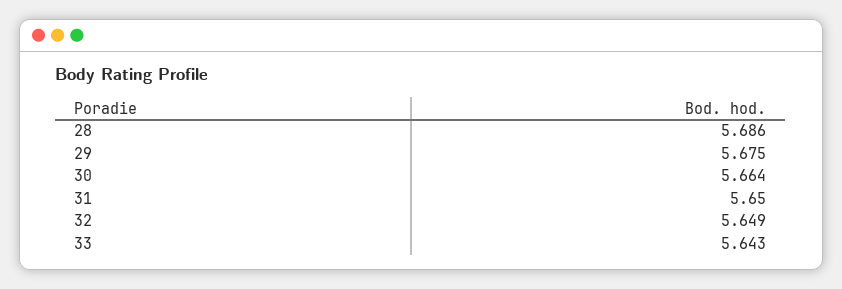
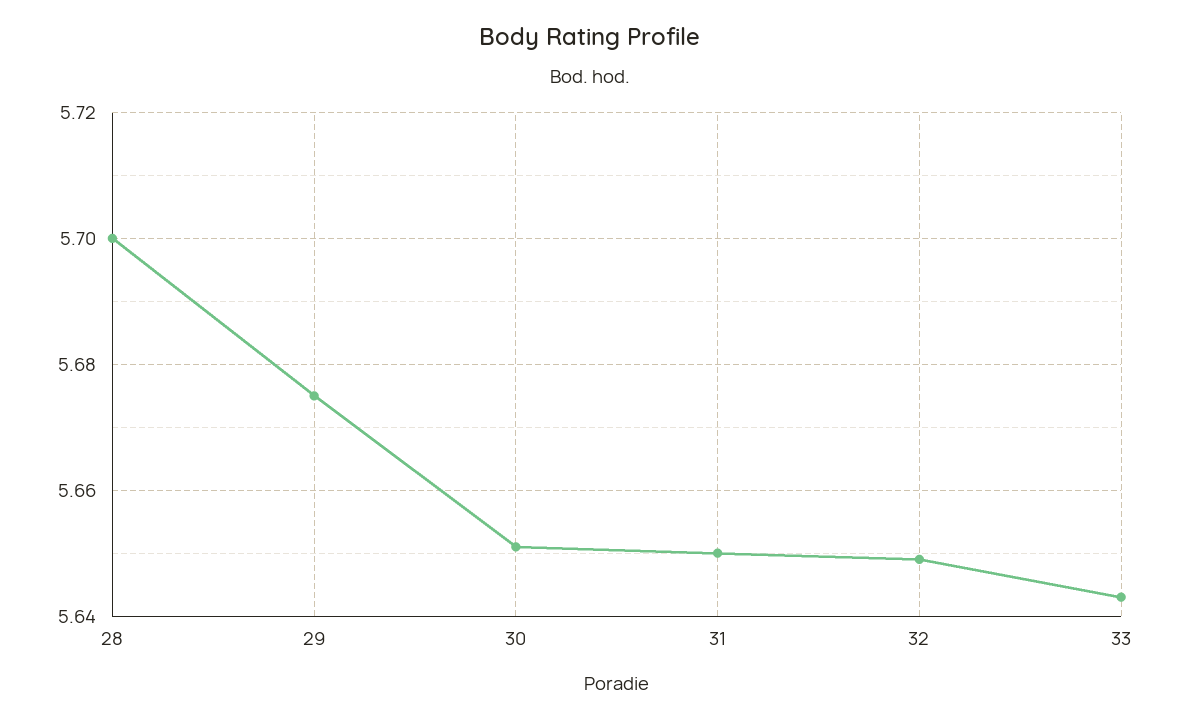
  {
-   "28": 5.686,
+   "28": 5.7,
    "29": 5.675,
-   "30": 5.664,
+   "30": 5.65,
    "31": 5.65,
    "32": 5.649,
    "33": 5.643
  }

